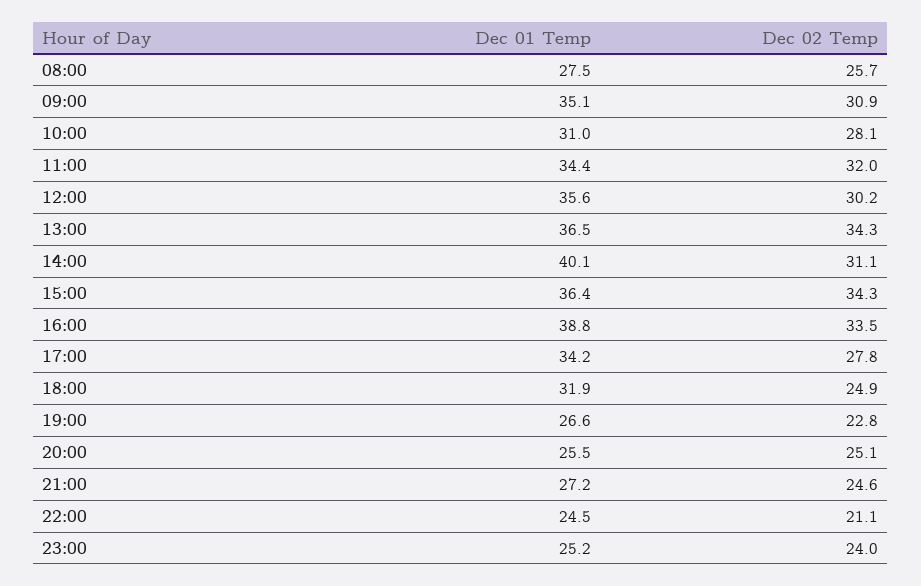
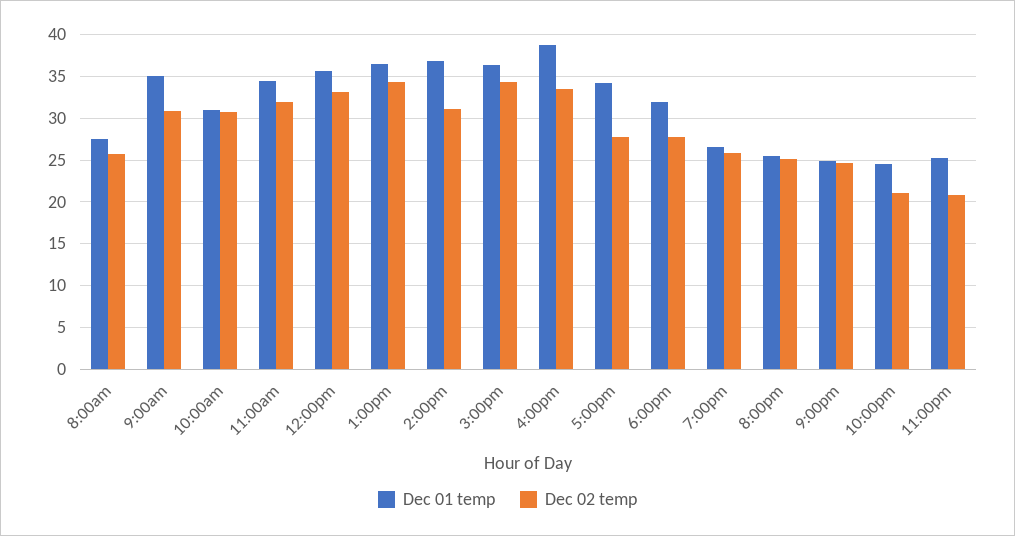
  {
    "Dec 01 Temp": {
      "08:00": 27.5,
      "09:00": 35.1,
      "10:00": 31,
      "11:00": 34.4,
      "12:00": 35.6,
      "13:00": 36.5,
-     "14:00": 40.1,
+     "14:00": 37,
      "15:00": 36.4,
      "16:00": 38.8,
      "17:00": 34.2,
      "18:00": 31.9,
      "19:00": 26.6,
      "20:00": 25.5,
-     "21:00": 27.2,
+     "21:00": 25,
      "22:00": 24.5,
      "23:00": 25.2
    },
    "Dec 02 Temp": {
      "08:00": 25.7,
      "09:00": 30.9,
-     "10:00": 28.1,
+     "10:00": 31,
      "11:00": 32,
-     "12:00": 30.2,
+     "12:00": 33,
      "13:00": 34.3,
      "14:00": 31.1,
      "15:00": 34.3,
      "16:00": 33.5,
      "17:00": 27.8,
-     "18:00": 24.9,
+     "18:00": 28,
-     "19:00": 22.8,
+     "19:00": 26,
      "20:00": 25.1,
      "21:00": 24.6,
      "22:00": 21.1,
-     "23:00": 24
+     "23:00": 21
    }
  }

